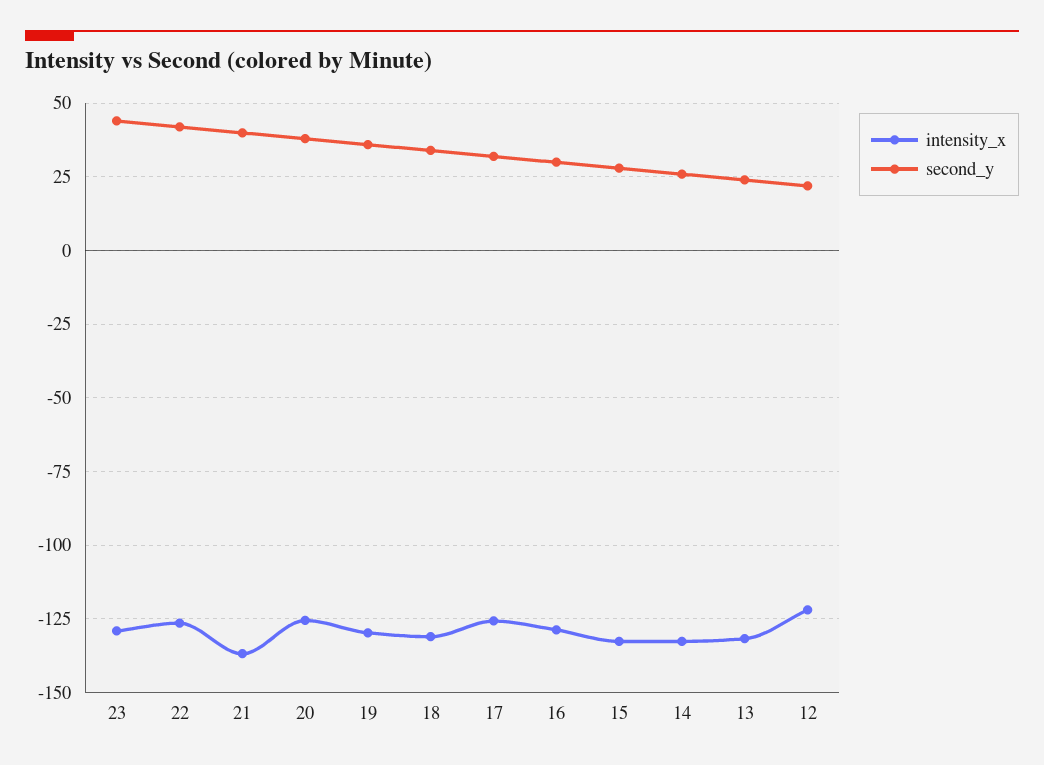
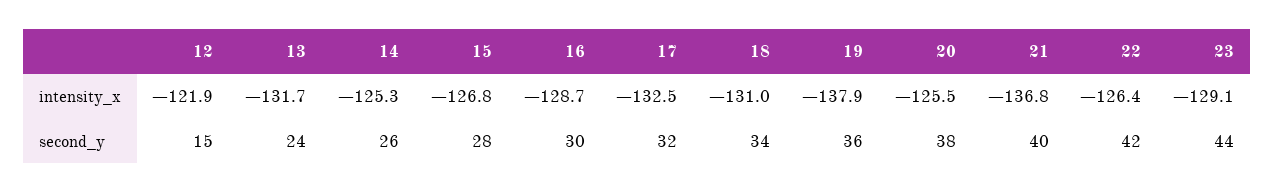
  {
    "intensity_x": {
      "23": -129.1,
      "22": -126.4,
      "21": -136.8,
      "20": -125.5,
-     "19": -130,
+     "19": -137.9,
      "18": -131,
-     "17": -125,
+     "17": -132.5,
      "16": -128.7,
-     "15": -132.5,
+     "15": -126.8,
-     "14": -132.5,
+     "14": -125.3,
      "13": -131.7,
      "12": -121.9
    },
    "second_y": {
      "23": 44,
      "22": 42,
      "21": 40,
      "20": 38,
      "19": 36,
      "18": 34,
      "17": 32,
      "16": 30,
      "15": 28,
      "14": 26,
      "13": 24,
-     "12": 22.5
+     "12": 15
    }
  }

